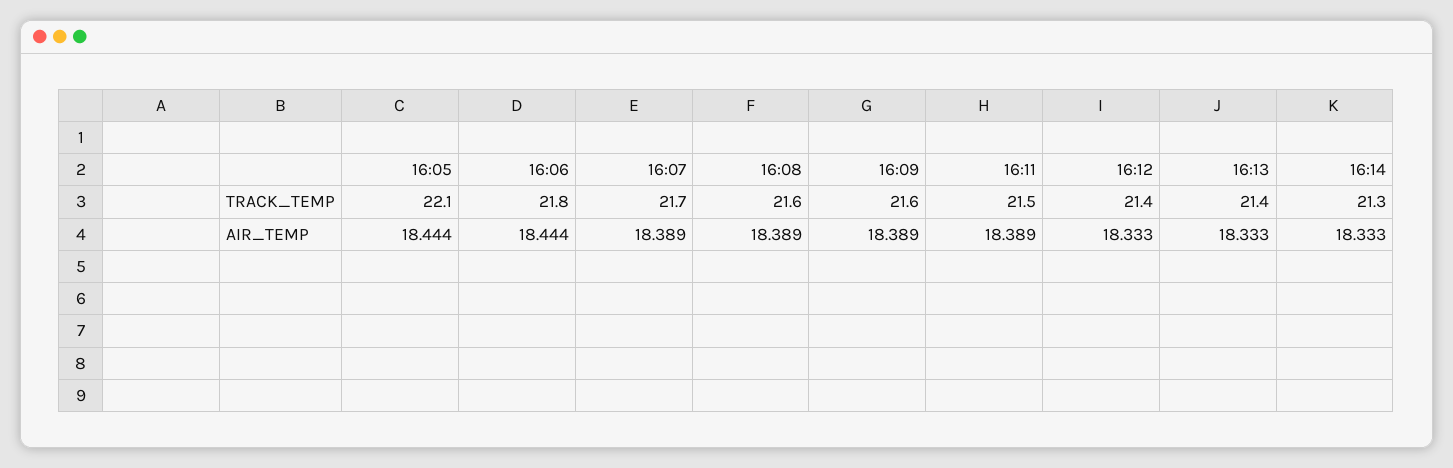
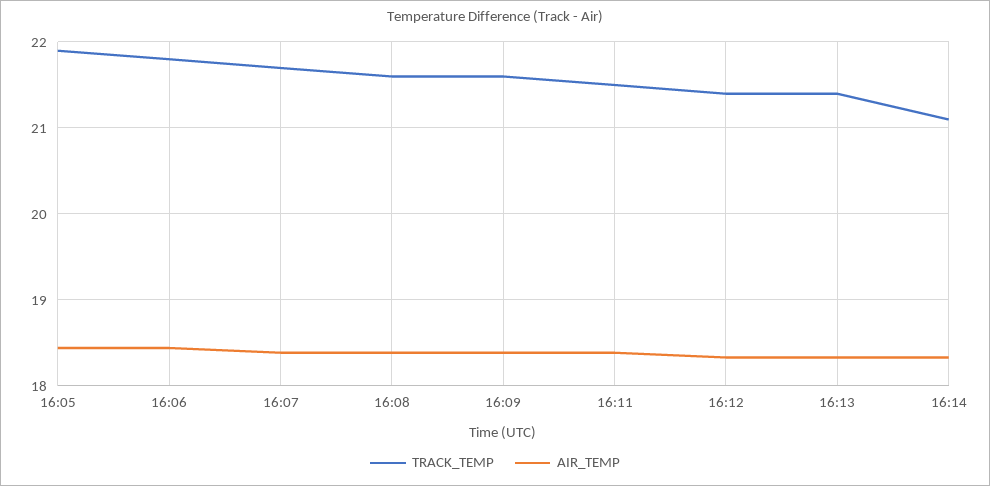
  {
    "TRACK_TEMP": {
-     "16:05": 22.1,
+     "16:05": 21.9,
      "16:06": 21.8,
      "16:07": 21.7,
      "16:08": 21.6,
      "16:09": 21.6,
      "16:11": 21.5,
      "16:12": 21.4,
      "16:13": 21.4,
-     "16:14": 21.3
+     "16:14": 21.1
    },
    "AIR_TEMP": {
      "16:05": 18.444,
      "16:06": 18.444,
      "16:07": 18.389,
      "16:08": 18.389,
      "16:09": 18.389,
      "16:11": 18.389,
      "16:12": 18.333,
      "16:13": 18.333,
      "16:14": 18.333
    }
  }

